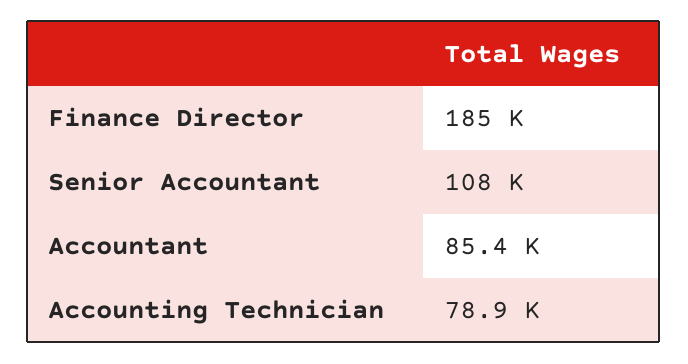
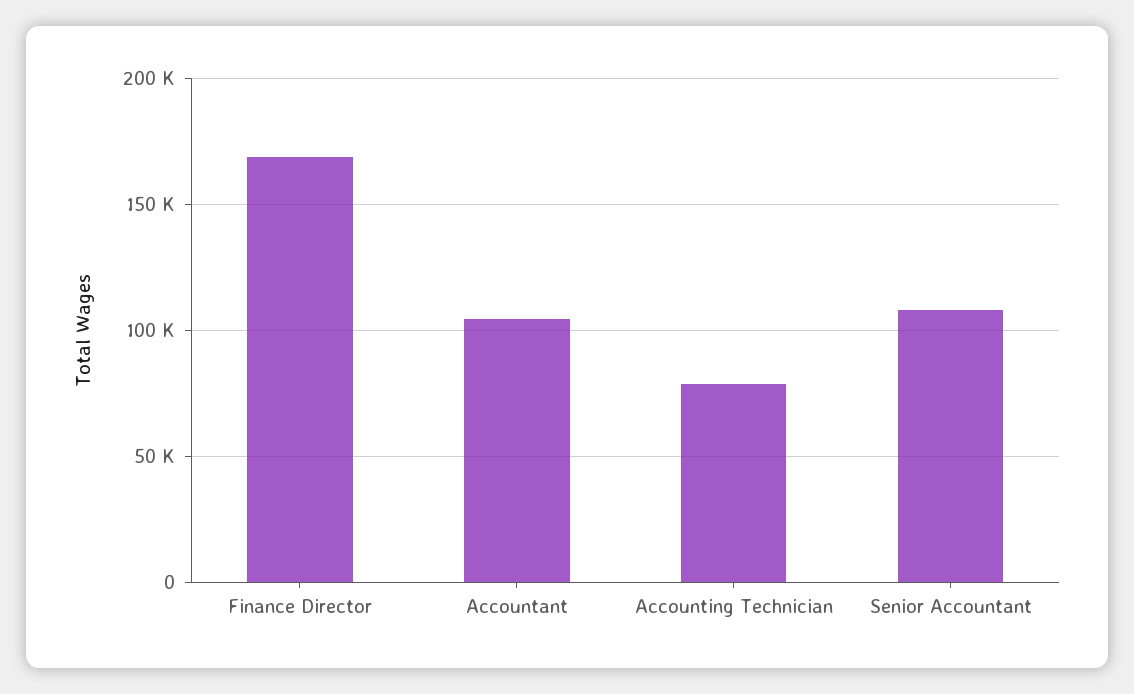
  {
-   "Finance Director": 185000,
+   "Finance Director": 170000,
    "Senior Accountant": 108000,
-   "Accountant": 85400,
+   "Accountant": 105000,
    "Accounting Technician": 78900
  }

